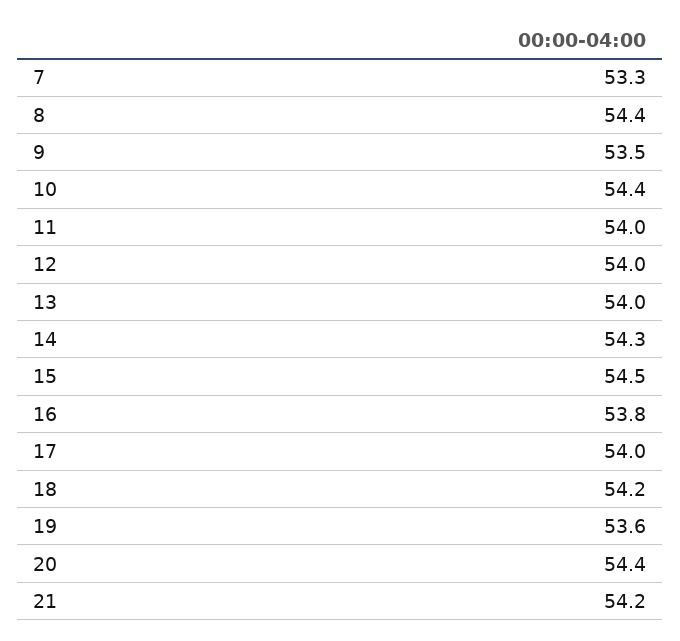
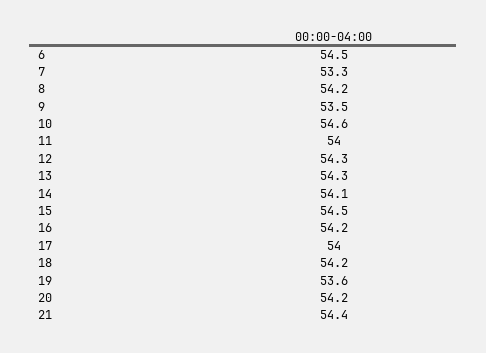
  {
    "7": 53.3,
-   "8": 54.4,
+   "8": 54.2,
    "9": 53.5,
-   "10": 54.4,
+   "10": 54.6,
    "11": 54,
-   "12": 54,
+   "12": 54.3,
-   "13": 54,
+   "13": 54.3,
-   "14": 54.3,
+   "14": 54.1,
    "15": 54.5,
-   "16": 53.8,
+   "16": 54.2,
    "17": 54,
    "18": 54.2,
    "19": 53.6,
-   "20": 54.4,
+   "20": 54.2,
-   "21": 54.2
+   "21": 54.4,
+   "6": 54.5
  }

